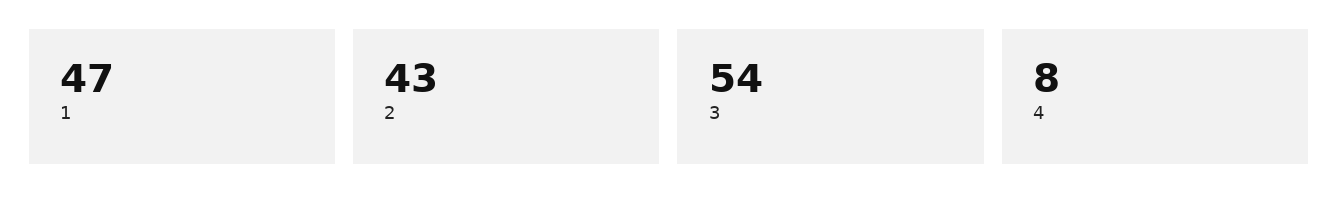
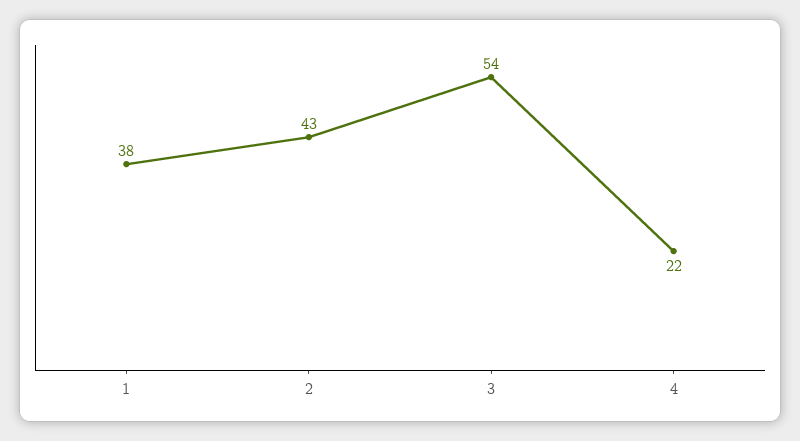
  {
-   "1": 47,
+   "1": 38,
    "2": 43,
    "3": 54,
-   "4": 8
+   "4": 22
  }

